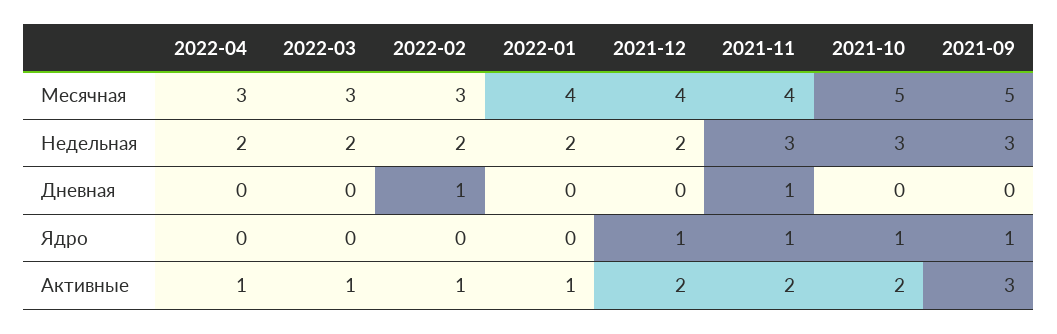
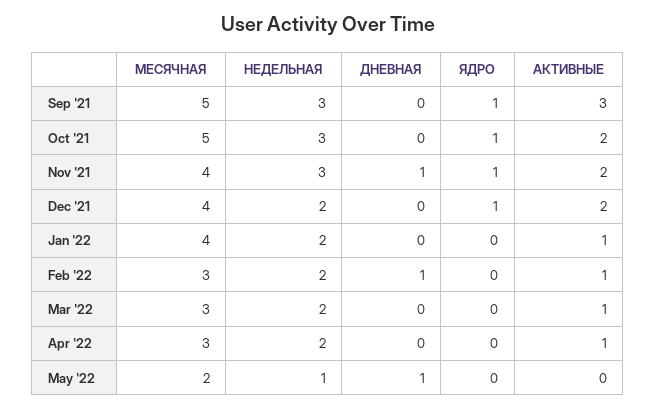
  {
    "2022-04": {
      "Месячная": 3,
      "Недельная": 2,
      "Дневная": 0,
      "Ядро": 0,
      "Активные": 1
    },
    "2022-03": {
      "Месячная": 3,
      "Недельная": 2,
      "Дневная": 0,
      "Ядро": 0,
      "Активные": 1
    },
    "2022-02": {
      "Месячная": 3,
      "Недельная": 2,
      "Дневная": 1,
      "Ядро": 0,
      "Активные": 1
    },
    "2022-01": {
      "Месячная": 4,
      "Недельная": 2,
      "Дневная": 0,
      "Ядро": 0,
      "Активные": 1
    },
    "2021-12": {
      "Месячная": 4,
      "Недельная": 2,
      "Дневная": 0,
      "Ядро": 1,
      "Активные": 2
    },
    "2021-11": {
      "Месячная": 4,
      "Недельная": 3,
      "Дневная": 1,
      "Ядро": 1,
      "Активные": 2
    },
    "2021-10": {
      "Месячная": 5,
      "Недельная": 3,
      "Дневная": 0,
      "Ядро": 1,
      "Активные": 2
    },
    "2021-09": {
      "Месячная": 5,
      "Недельная": 3,
      "Дневная": 0,
      "Ядро": 1,
      "Активные": 3
-   }
+   },
+   "May '22": {
+     "Месячная": 2,
+     "Недельная": 1,
+     "Дневная": 1,
+     "Ядро": 0,
+     "Активные": 0
+   }
  }

